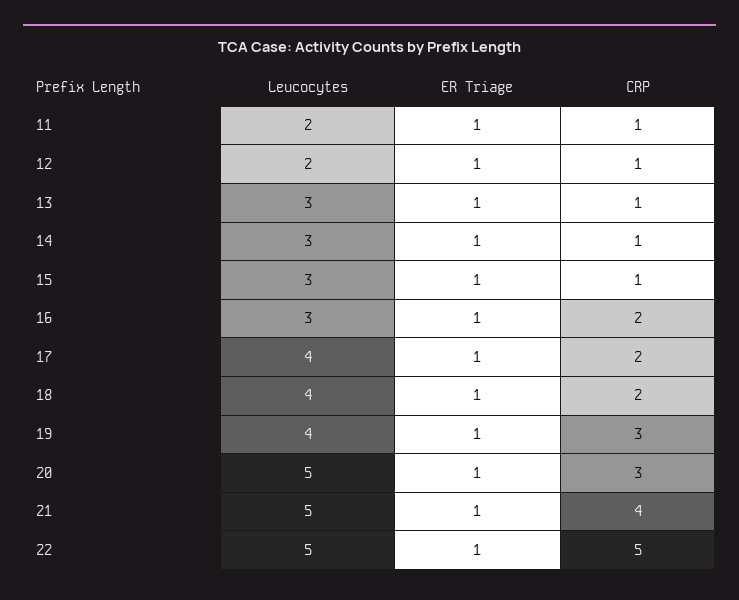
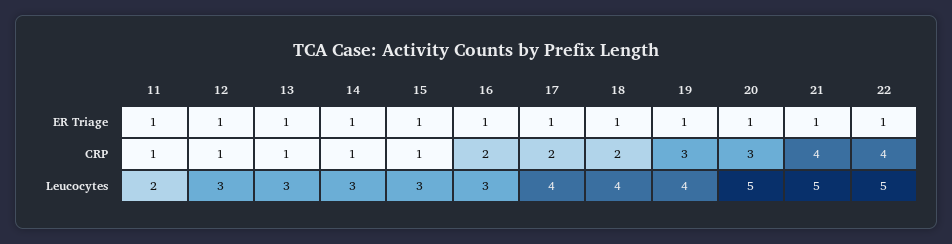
  {
    "Leucocytes": {
      "11": 2,
-     "12": 2,
+     "12": 3,
      "13": 3,
      "14": 3,
      "15": 3,
      "16": 3,
      "17": 4,
      "18": 4,
      "19": 4,
      "20": 5,
      "21": 5,
      "22": 5
    },
    "ER Triage": {
      "11": 1,
      "12": 1,
      "13": 1,
      "14": 1,
      "15": 1,
      "16": 1,
      "17": 1,
      "18": 1,
      "19": 1,
      "20": 1,
      "21": 1,
      "22": 1
    },
    "CRP": {
      "11": 1,
      "12": 1,
      "13": 1,
      "14": 1,
      "15": 1,
      "16": 2,
      "17": 2,
      "18": 2,
      "19": 3,
      "20": 3,
      "21": 4,
-     "22": 5
+     "22": 4
    }
  }

